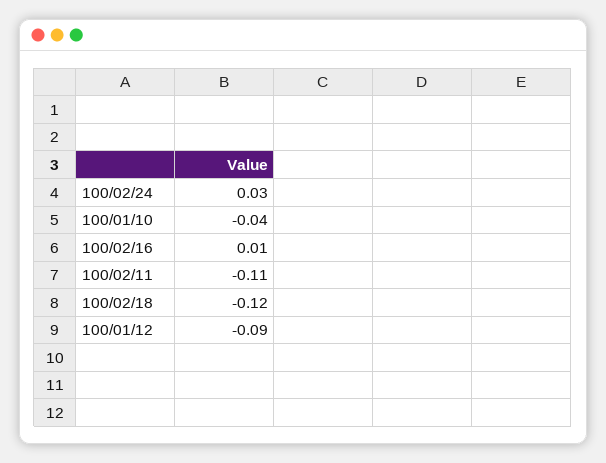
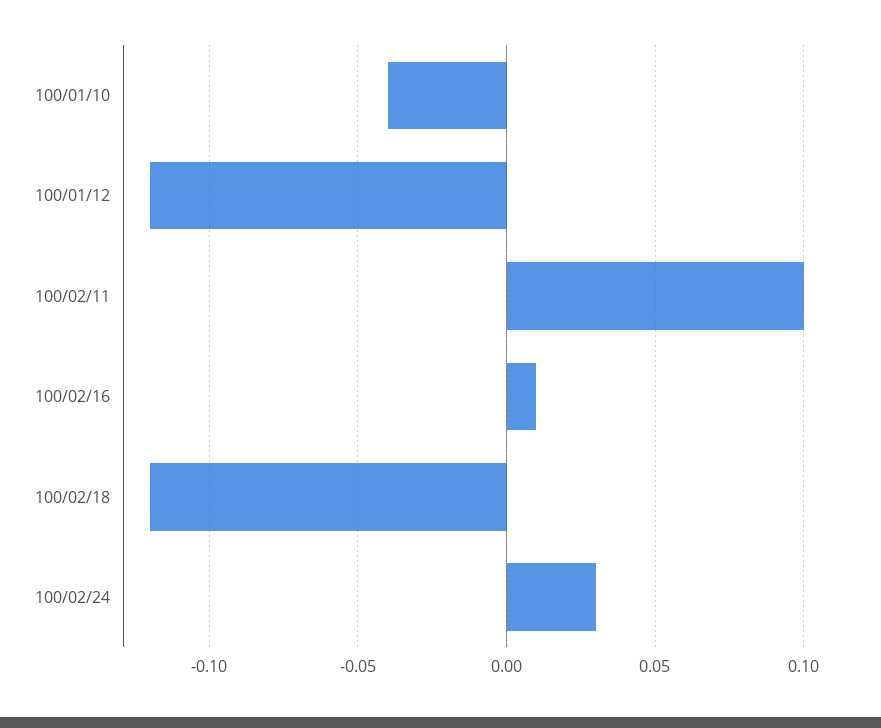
  {
    "100/02/24": 0.03,
    "100/01/10": -0.04,
    "100/02/16": 0.01,
-   "100/02/11": -0.11,
+   "100/02/11": 0.1,
    "100/02/18": -0.12,
-   "100/01/12": -0.09
+   "100/01/12": -0.12
  }

